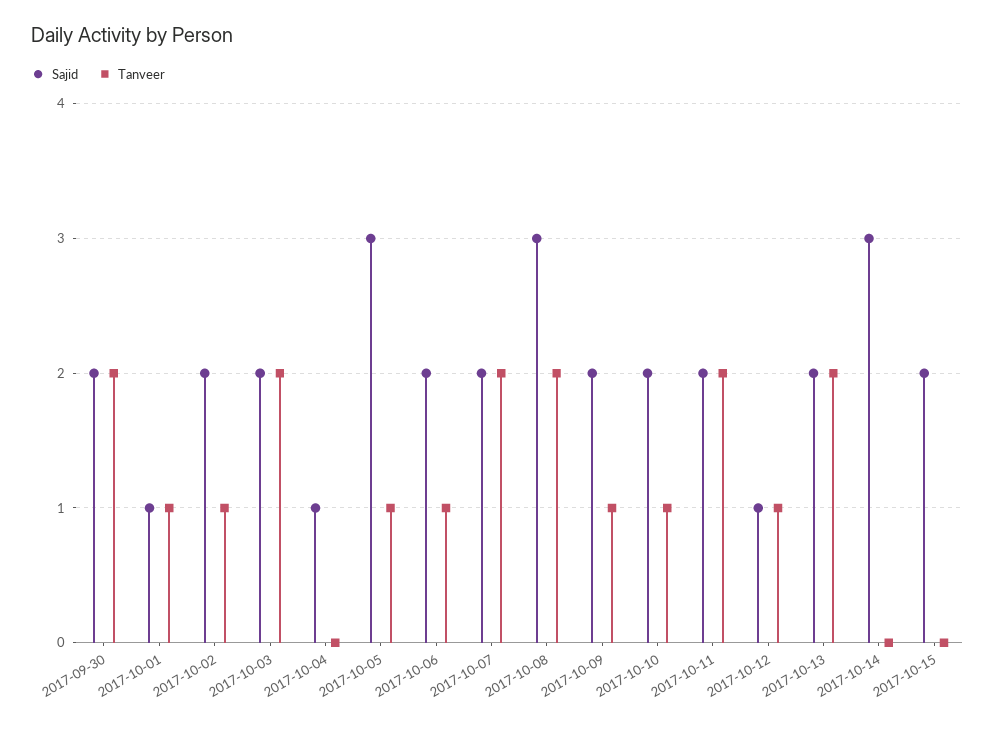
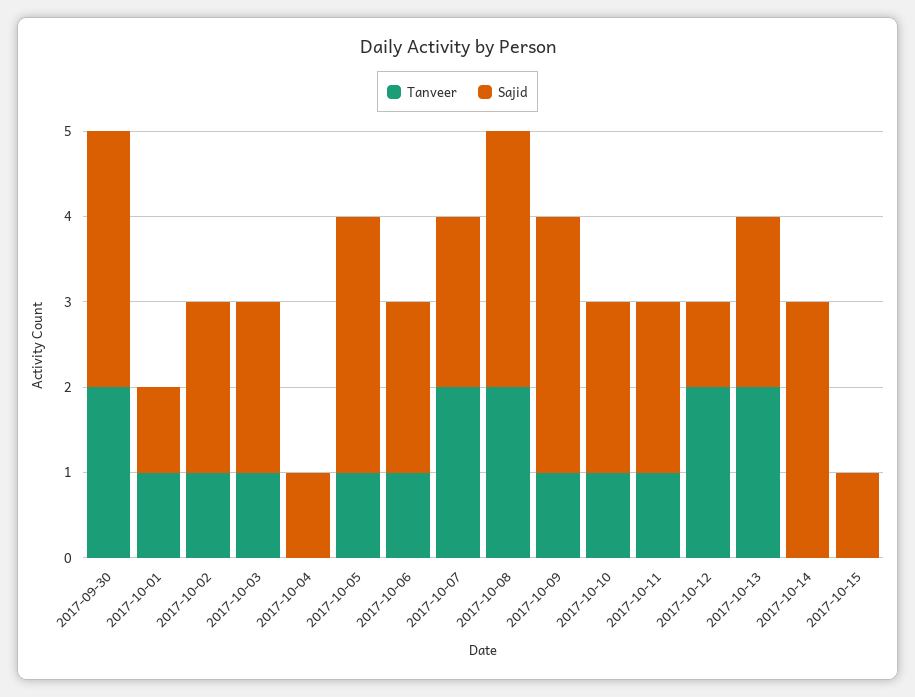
  {
    "Sajid": {
-     "2017-09-30": 2,
+     "2017-09-30": 3,
      "2017-10-01": 1,
      "2017-10-02": 2,
      "2017-10-03": 2,
      "2017-10-04": 1,
      "2017-10-05": 3,
      "2017-10-06": 2,
      "2017-10-07": 2,
      "2017-10-08": 3,
-     "2017-10-09": 2,
+     "2017-10-09": 3,
      "2017-10-10": 2,
      "2017-10-11": 2,
      "2017-10-12": 1,
      "2017-10-13": 2,
      "2017-10-14": 3,
-     "2017-10-15": 2
+     "2017-10-15": 1
    },
    "Tanveer": {
      "2017-09-30": 2,
      "2017-10-01": 1,
      "2017-10-02": 1,
-     "2017-10-03": 2,
+     "2017-10-03": 1,
      "2017-10-04": 0,
      "2017-10-05": 1,
      "2017-10-06": 1,
      "2017-10-07": 2,
      "2017-10-08": 2,
      "2017-10-09": 1,
      "2017-10-10": 1,
-     "2017-10-11": 2,
+     "2017-10-11": 1,
-     "2017-10-12": 1,
+     "2017-10-12": 2,
      "2017-10-13": 2,
      "2017-10-14": 0,
      "2017-10-15": 0
    }
  }

